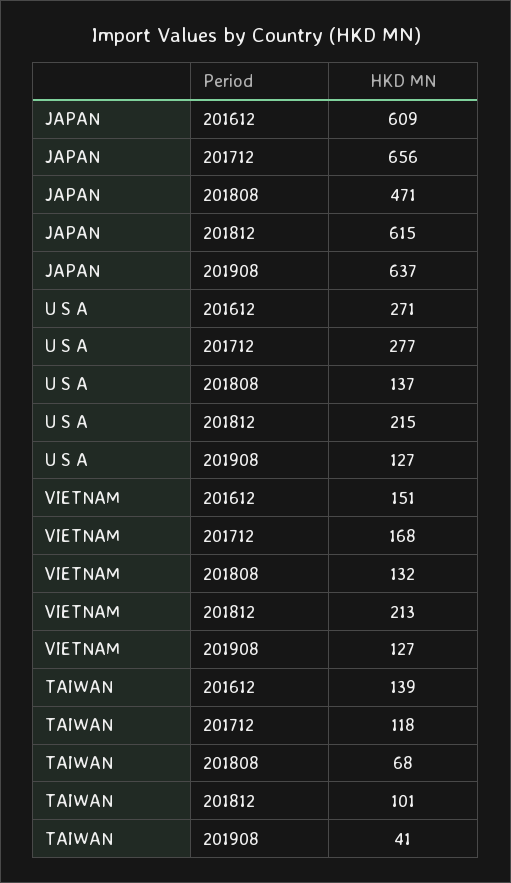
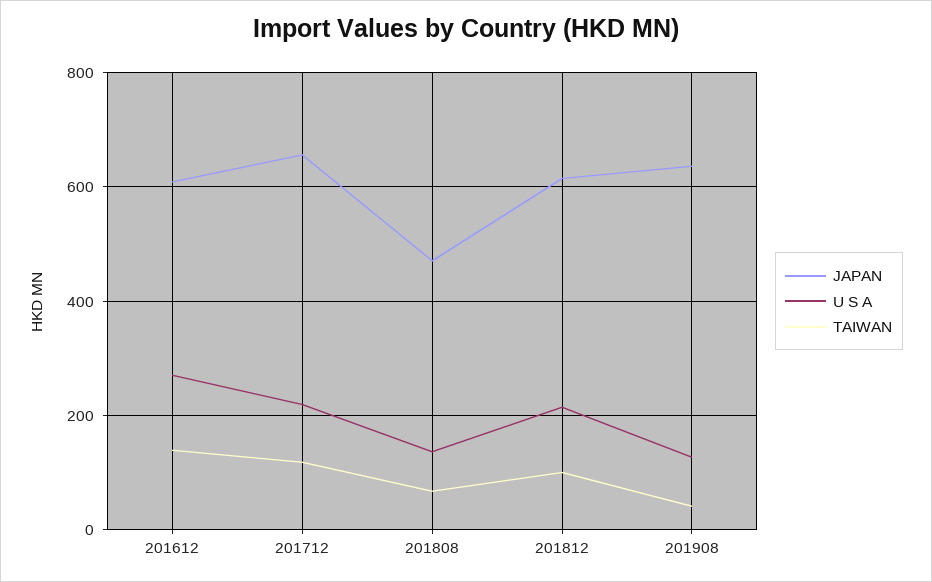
  {
    "JAPAN": {
      "201612": 609,
      "201712": 656,
      "201808": 471,
      "201812": 615,
      "201908": 637
    },
    "U S A": {
      "201612": 271,
-     "201712": 277,
+     "201712": 220,
      "201808": 137,
      "201812": 215,
      "201908": 127
    },
-   "VIETNAM": {
-     "201612": 151,
-     "201712": 168,
-     "201808": 132,
-     "201812": 213,
-     "201908": 127
-   },
    "TAIWAN": {
      "201612": 139,
      "201712": 118,
      "201808": 68,
      "201812": 101,
      "201908": 41
    }
  }

